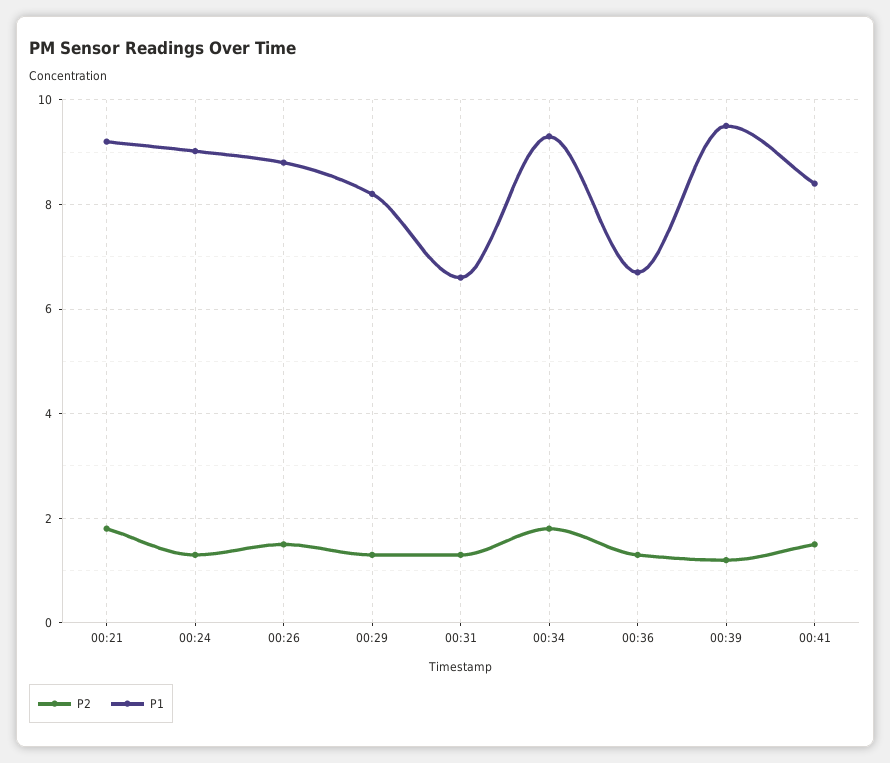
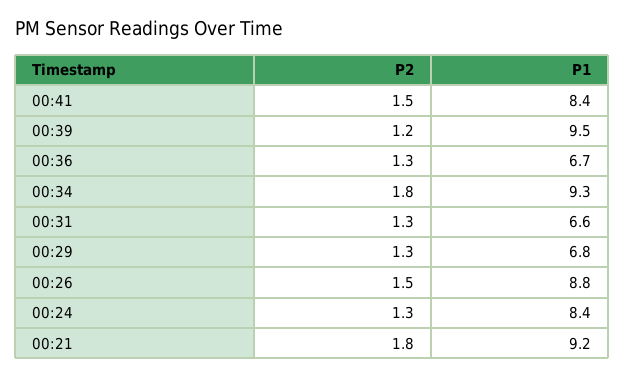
  {
    "P2": {
      "00:21": 1.8,
      "00:24": 1.3,
      "00:26": 1.5,
      "00:29": 1.3,
      "00:31": 1.3,
      "00:34": 1.8,
      "00:36": 1.3,
      "00:39": 1.2,
      "00:41": 1.5
    },
    "P1": {
      "00:21": 9.2,
-     "00:24": 9,
+     "00:24": 8.4,
      "00:26": 8.8,
-     "00:29": 8.2,
+     "00:29": 6.8,
      "00:31": 6.6,
      "00:34": 9.3,
      "00:36": 6.7,
      "00:39": 9.5,
      "00:41": 8.4
    }
  }

